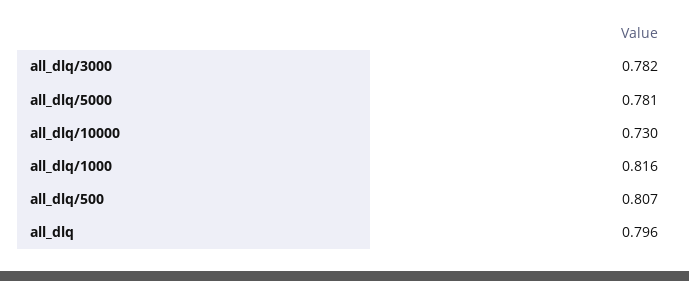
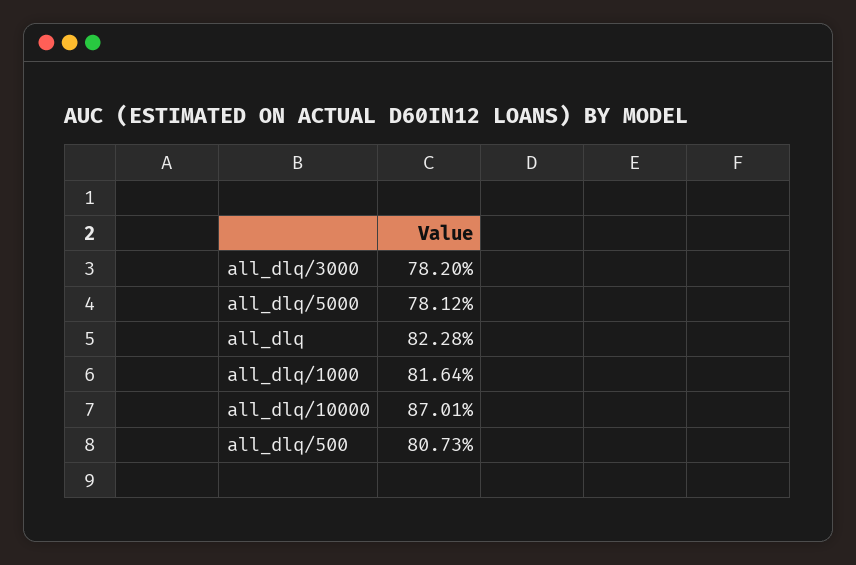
  {
    "all_dlq/3000": 0.782,
    "all_dlq/5000": 0.7812,
-   "all_dlq/10000": 0.73,
+   "all_dlq/10000": 0.8701,
    "all_dlq/1000": 0.8164,
    "all_dlq/500": 0.8073,
-   "all_dlq": 0.796
+   "all_dlq": 0.8228
  }

